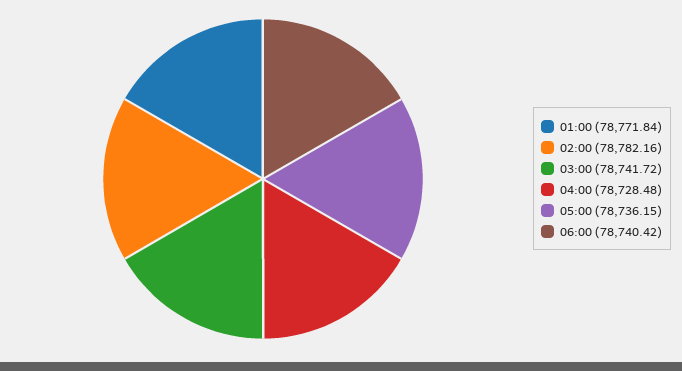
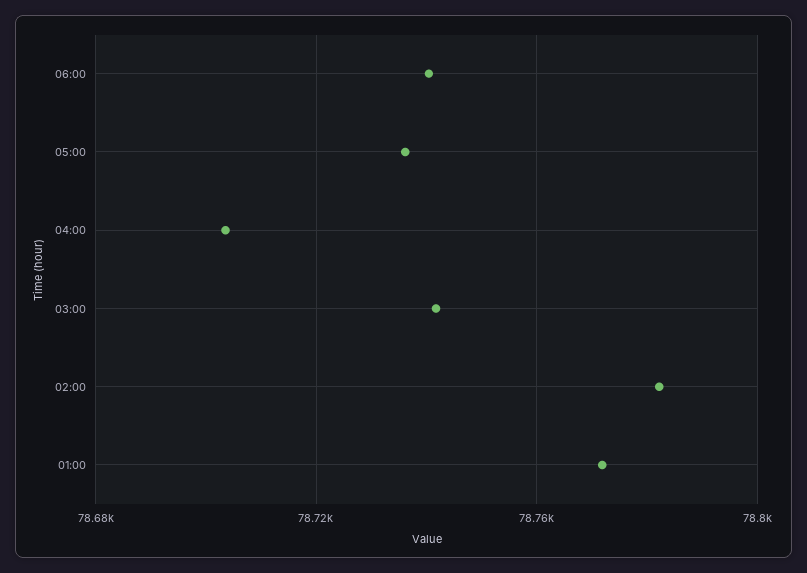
  {
    "01:00": 78771.84,
    "02:00": 78782.16,
    "03:00": 78741.72,
-   "04:00": 78728.48,
+   "04:00": 78705,
    "05:00": 78736.15,
    "06:00": 78740.42
  }

